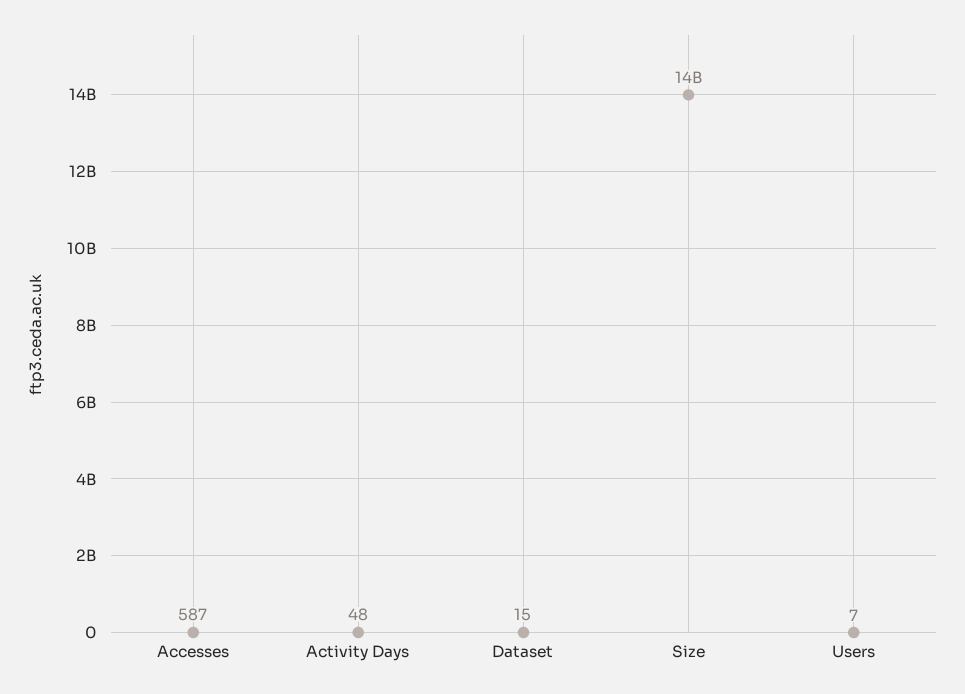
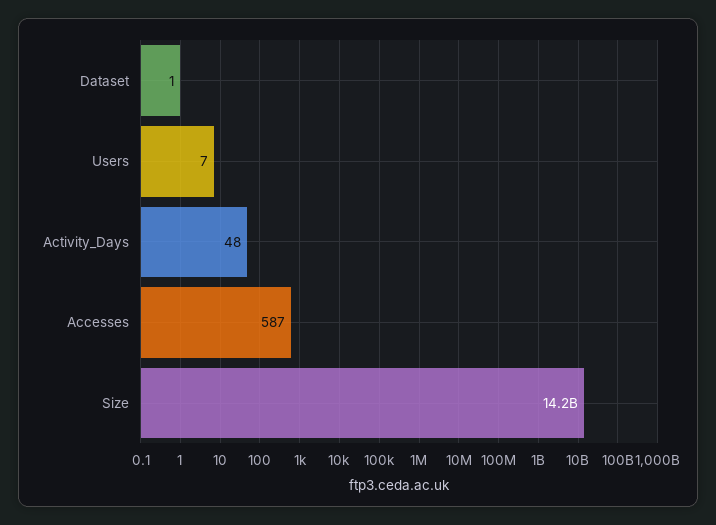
  {
    "Accesses": 587,
    "Activity Days": 48,
-   "Dataset": 15,
+   "Dataset": 1,
    "Size": 14200000000,
    "Users": 7
  }

